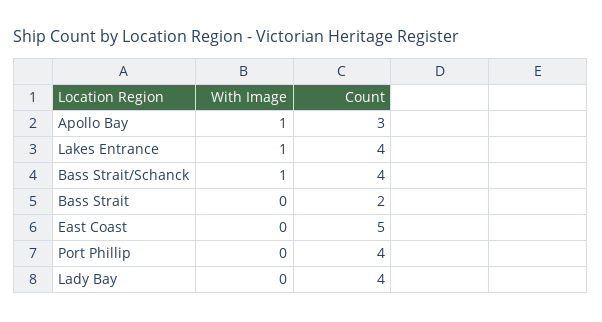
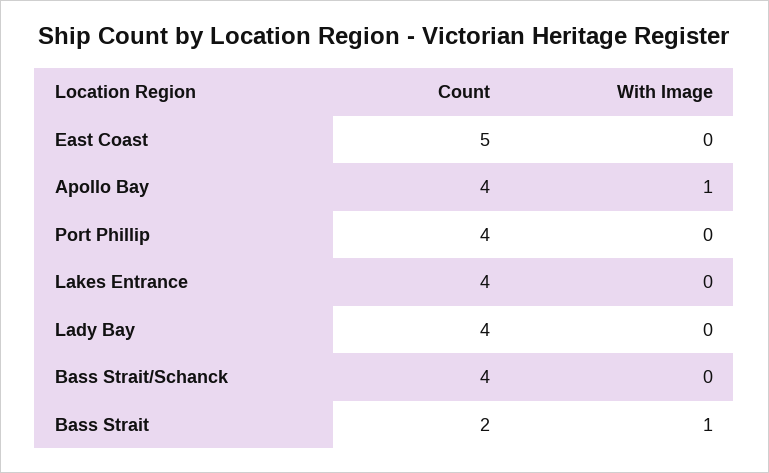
  {
    "With Image": {
      "Apollo Bay": 1,
-     "Lakes Entrance": 1,
+     "Lakes Entrance": 0,
-     "Bass Strait/Schanck": 1,
+     "Bass Strait/Schanck": 0,
-     "Bass Strait": 0,
+     "Bass Strait": 1,
      "East Coast": 0,
      "Port Phillip": 0,
      "Lady Bay": 0
    },
    "Count": {
-     "Apollo Bay": 3,
+     "Apollo Bay": 4,
      "Lakes Entrance": 4,
      "Bass Strait/Schanck": 4,
      "Bass Strait": 2,
      "East Coast": 5,
      "Port Phillip": 4,
      "Lady Bay": 4
    }
  }

